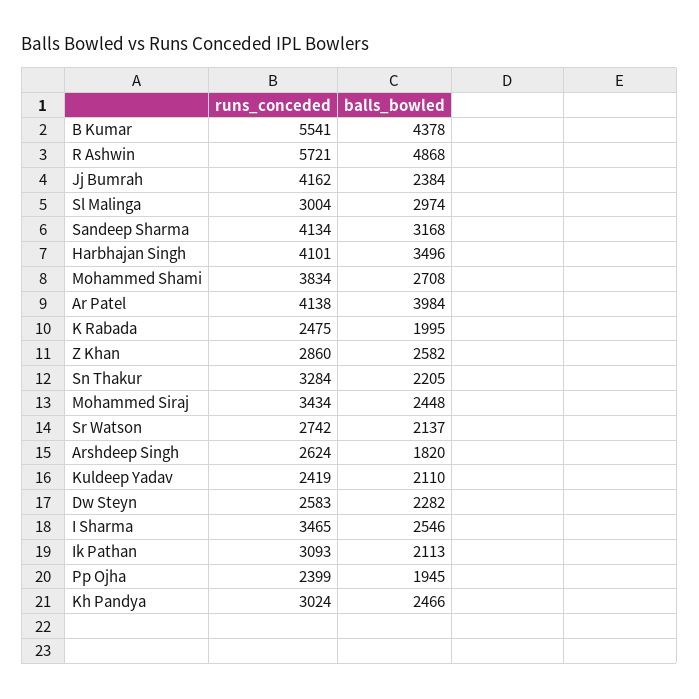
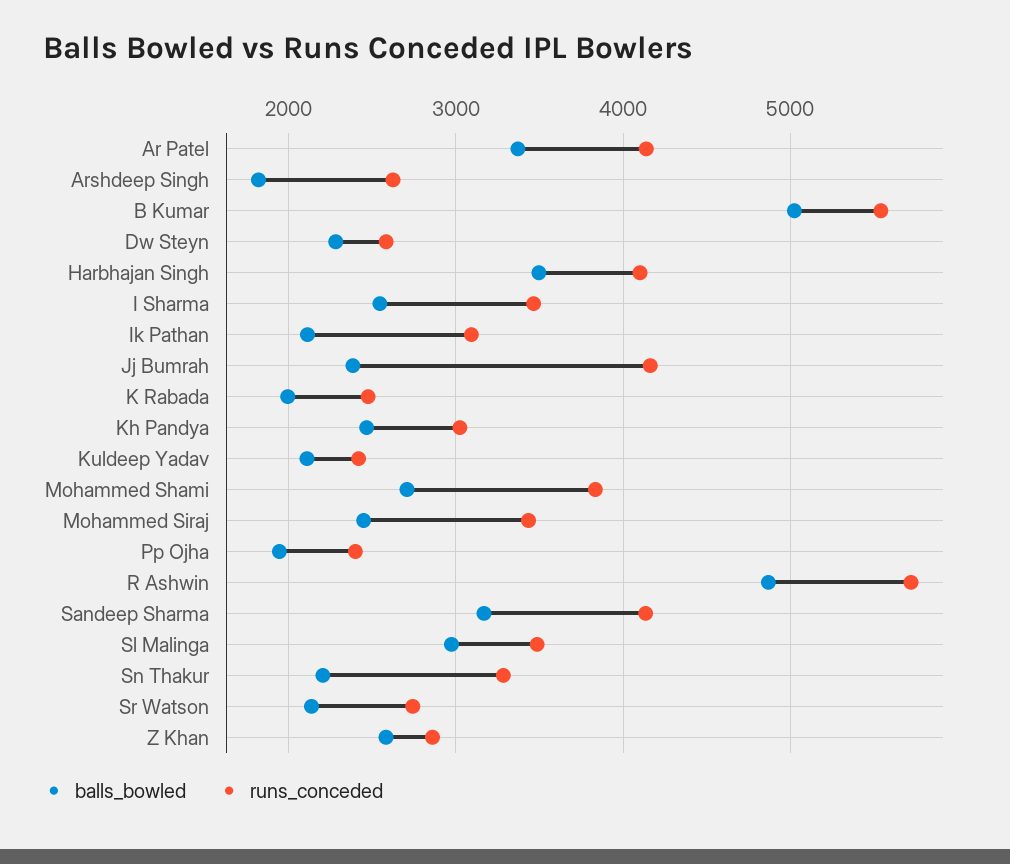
  {
    "runs_conceded": {
      "B Kumar": 5541,
      "R Ashwin": 5721,
      "Jj Bumrah": 4162,
-     "Sl Malinga": 3004,
+     "Sl Malinga": 3500,
      "Sandeep Sharma": 4134,
      "Harbhajan Singh": 4101,
      "Mohammed Shami": 3834,
      "Ar Patel": 4138,
      "K Rabada": 2475,
      "Z Khan": 2860,
      "Sn Thakur": 3284,
      "Mohammed Siraj": 3434,
      "Sr Watson": 2742,
      "Arshdeep Singh": 2624,
      "Kuldeep Yadav": 2419,
      "Dw Steyn": 2583,
      "I Sharma": 3465,
      "Ik Pathan": 3093,
      "Pp Ojha": 2399,
      "Kh Pandya": 3024
    },
    "balls_bowled": {
-     "B Kumar": 4378,
+     "B Kumar": 5000,
      "R Ashwin": 4868,
      "Jj Bumrah": 2384,
      "Sl Malinga": 2974,
      "Sandeep Sharma": 3168,
      "Harbhajan Singh": 3496,
      "Mohammed Shami": 2708,
-     "Ar Patel": 3984,
+     "Ar Patel": 3400,
      "K Rabada": 1995,
      "Z Khan": 2582,
      "Sn Thakur": 2205,
      "Mohammed Siraj": 2448,
      "Sr Watson": 2137,
      "Arshdeep Singh": 1820,
      "Kuldeep Yadav": 2110,
      "Dw Steyn": 2282,
      "I Sharma": 2546,
      "Ik Pathan": 2113,
      "Pp Ojha": 1945,
      "Kh Pandya": 2466
    }
  }

